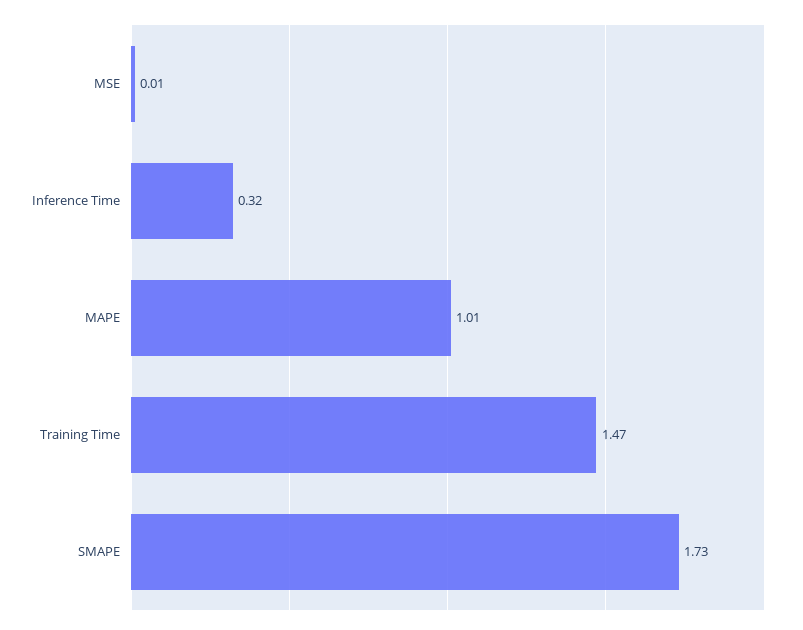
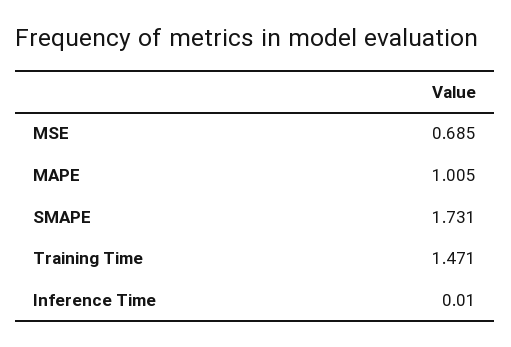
  {
-   "MSE": 0.01,
+   "MSE": 0.685,
-   "Inference Time": 0.32,
+   "Inference Time": 0.01,
    "MAPE": 1.005,
    "Training Time": 1.471,
    "SMAPE": 1.731
  }

